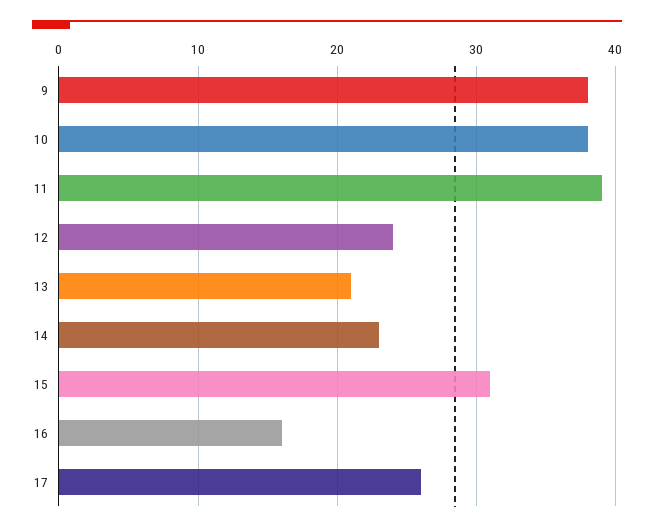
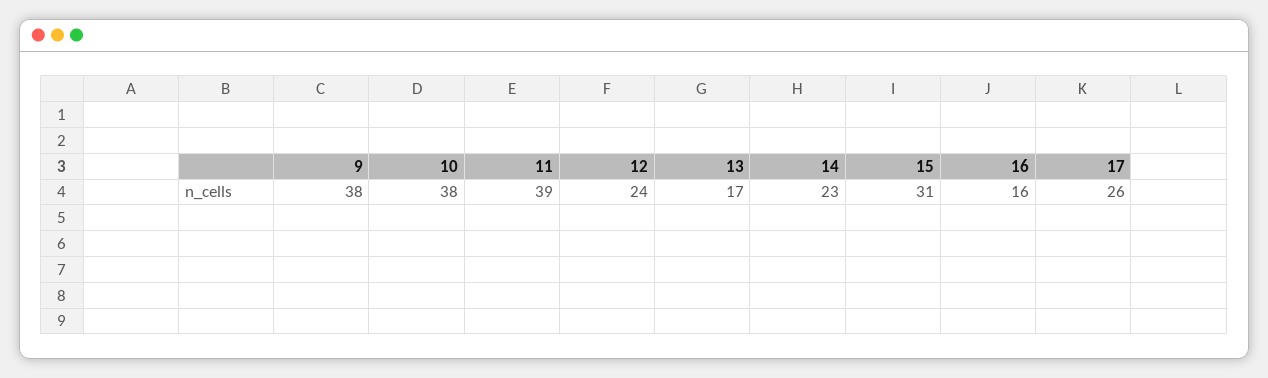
  {
    "9": 38,
    "10": 38,
    "11": 39,
    "12": 24,
-   "13": 21,
+   "13": 17,
    "14": 23,
    "15": 31,
    "16": 16,
    "17": 26
  }

